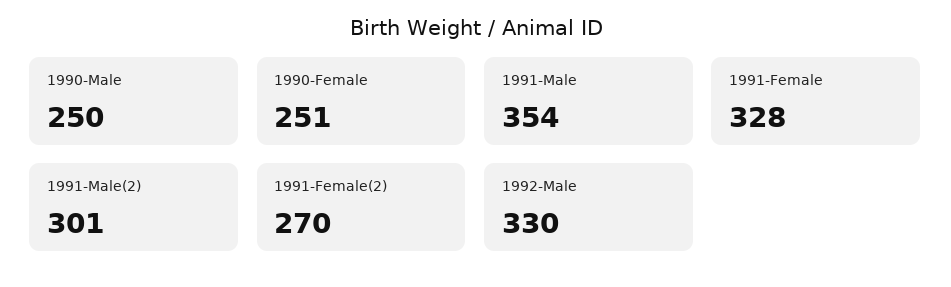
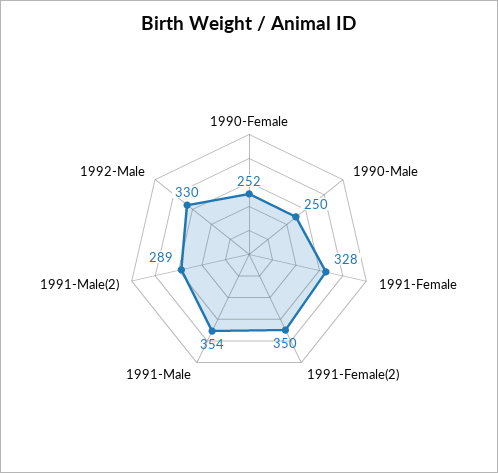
  {
    "1990-Male": 250,
-   "1990-Female": 251,
+   "1990-Female": 252,
    "1991-Male": 354,
    "1991-Female": 328,
-   "1991-Male(2)": 301,
+   "1991-Male(2)": 289,
-   "1991-Female(2)": 270,
+   "1991-Female(2)": 350,
    "1992-Male": 330
  }

